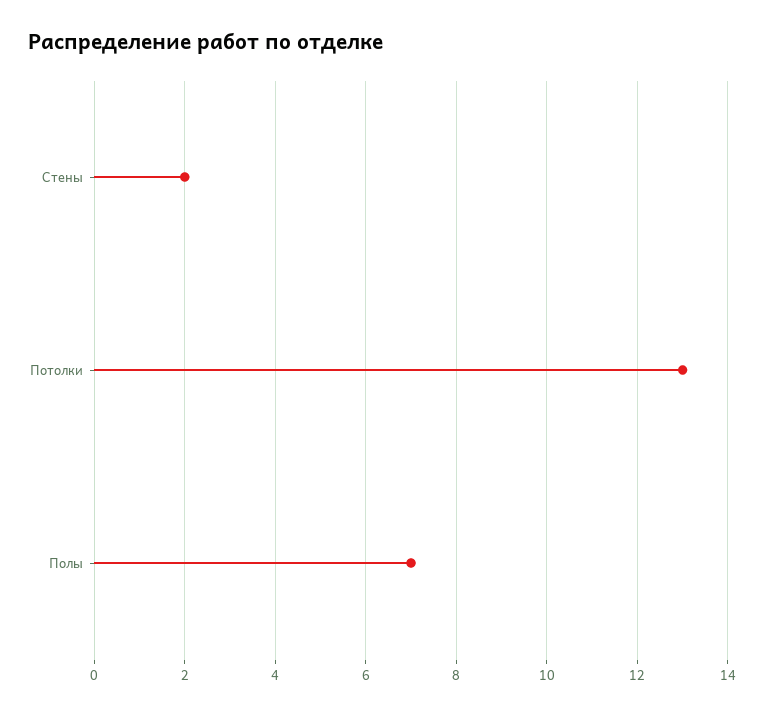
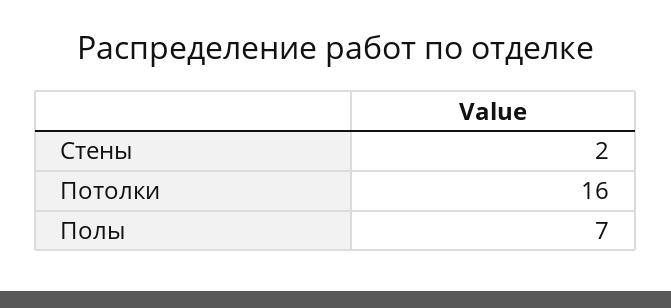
  {
    "Стены": 2,
-   "Потолки": 13,
+   "Потолки": 16,
    "Полы": 7
  }

